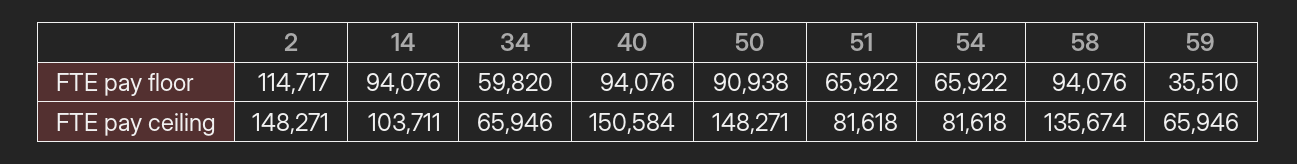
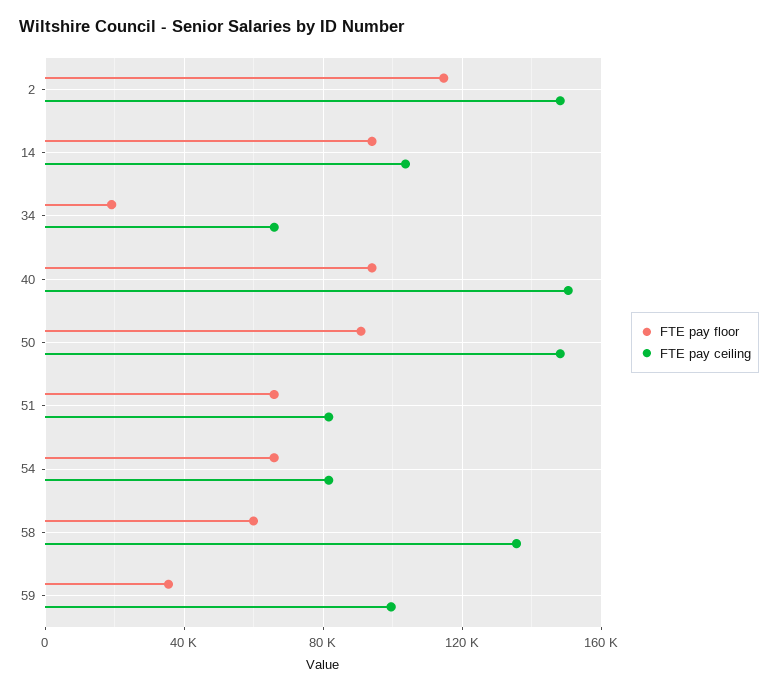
  {
    "FTE pay floor": {
      "2": 114717,
      "14": 94076,
-     "34": 59820,
+     "34": 20000,
      "40": 94076,
      "50": 90938,
      "51": 65922,
      "54": 65922,
-     "58": 94076,
+     "58": 60000,
      "59": 35510
    },
    "FTE pay ceiling": {
      "2": 148271,
      "14": 103711,
      "34": 65946,
      "40": 150584,
      "50": 148271,
      "51": 81618,
      "54": 81618,
      "58": 135674,
-     "59": 65946
+     "59": 100000
    }
  }

